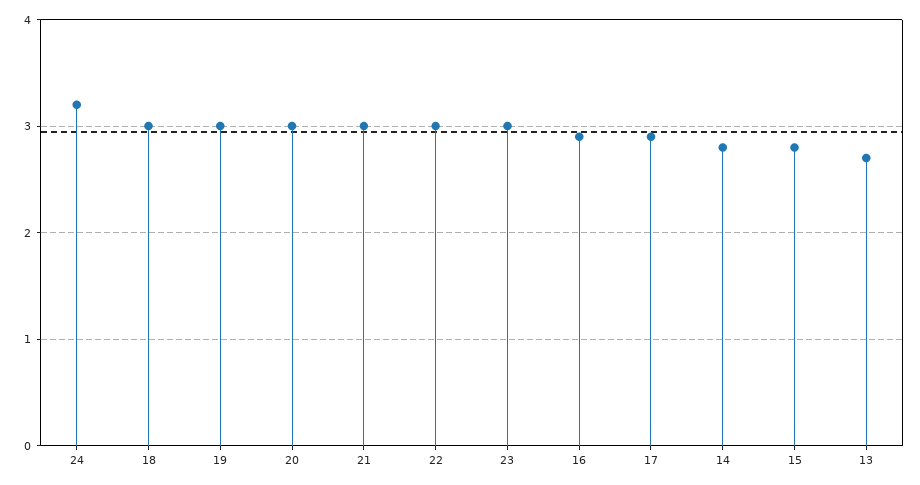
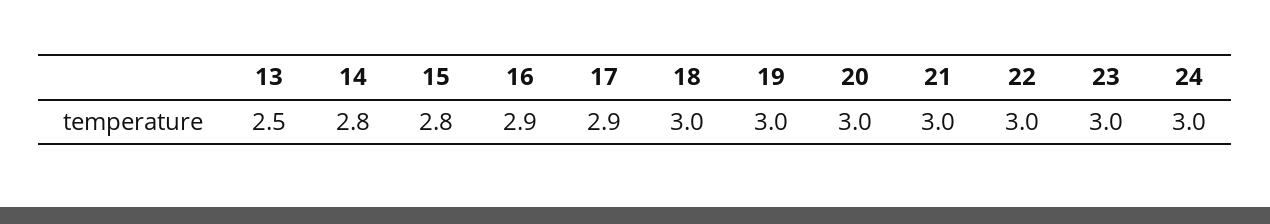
  {
-   "24": 3.2,
+   "24": 3,
    "18": 3,
    "19": 3,
    "20": 3,
    "21": 3,
    "22": 3,
    "23": 3,
    "16": 2.9,
    "17": 2.9,
    "14": 2.8,
    "15": 2.8,
-   "13": 2.7
+   "13": 2.5
  }

